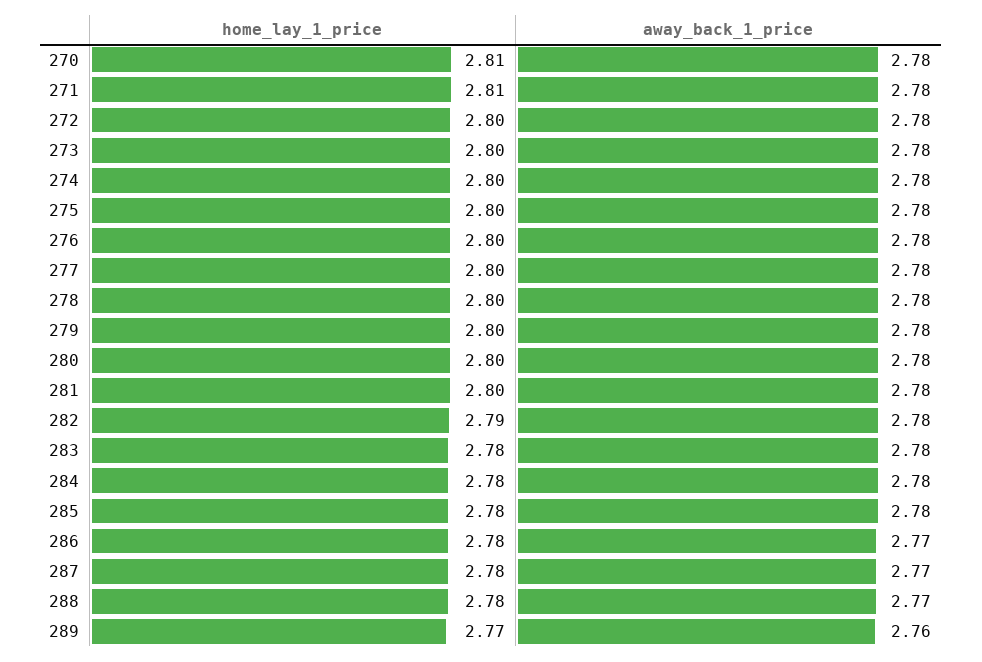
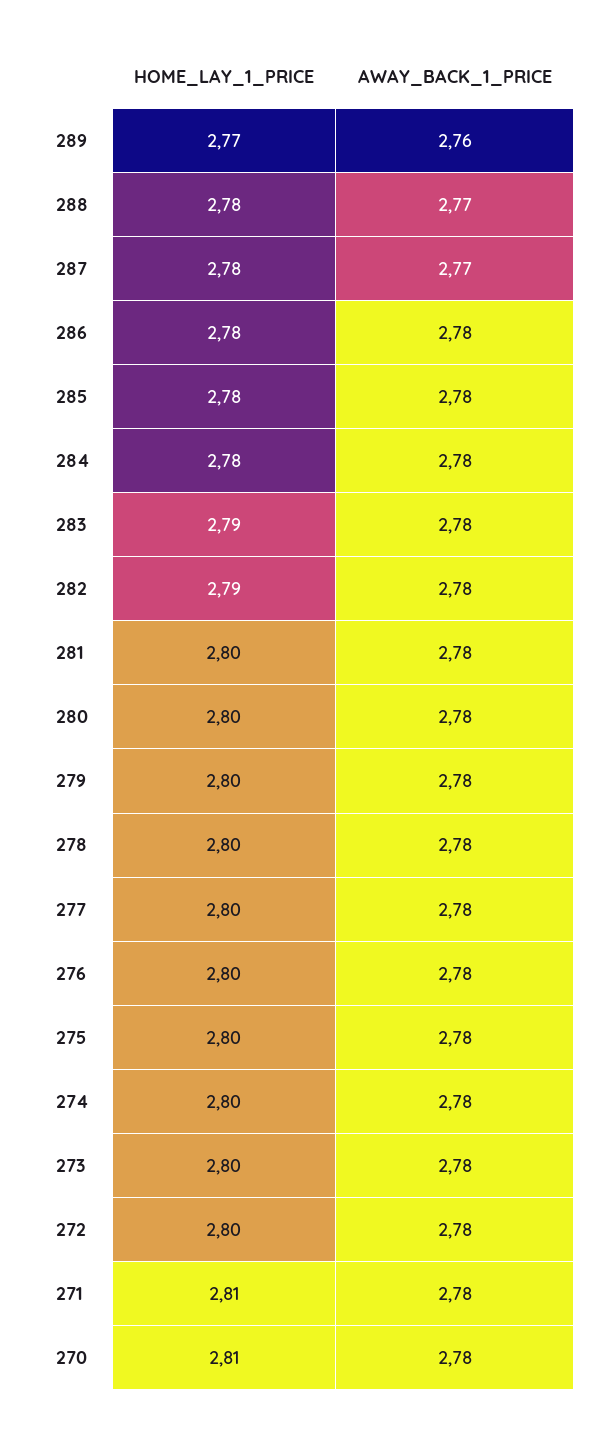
  {
    "home_lay_1_price": {
      "270": 2.81,
      "271": 2.81,
      "272": 2.8,
      "273": 2.8,
      "274": 2.8,
      "275": 2.8,
      "276": 2.8,
      "277": 2.8,
      "278": 2.8,
      "279": 2.8,
      "280": 2.8,
      "281": 2.8,
      "282": 2.79,
-     "283": 2.78,
+     "283": 2.79,
      "284": 2.78,
      "285": 2.78,
      "286": 2.78,
      "287": 2.78,
      "288": 2.78,
      "289": 2.77
    },
    "away_back_1_price": {
      "270": 2.78,
      "271": 2.78,
      "272": 2.78,
      "273": 2.78,
      "274": 2.78,
      "275": 2.78,
      "276": 2.78,
      "277": 2.78,
      "278": 2.78,
      "279": 2.78,
      "280": 2.78,
      "281": 2.78,
      "282": 2.78,
      "283": 2.78,
      "284": 2.78,
      "285": 2.78,
-     "286": 2.77,
+     "286": 2.78,
      "287": 2.77,
      "288": 2.77,
      "289": 2.76
    }
  }

